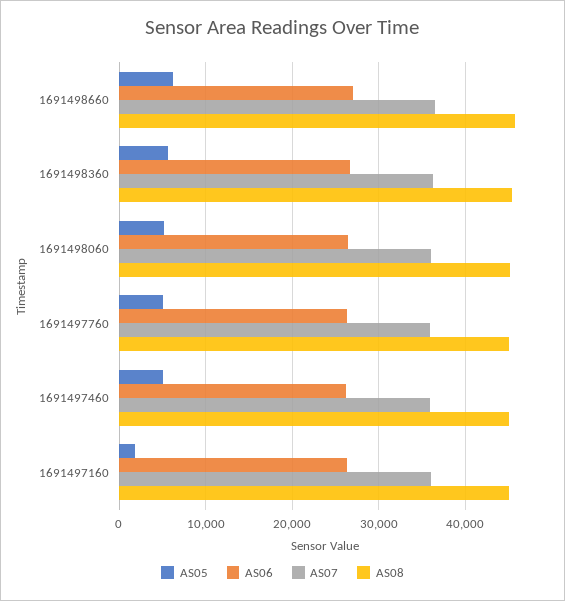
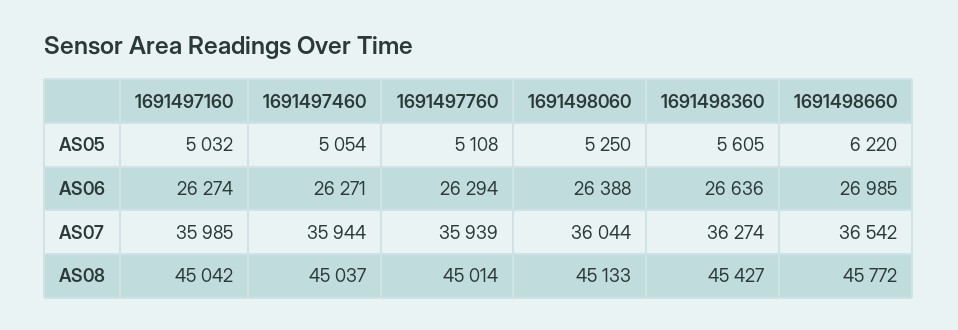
  {
    "AS05": {
      "1691498660": 6220,
      "1691498360": 5605,
      "1691498060": 5250,
      "1691497760": 5108,
      "1691497460": 5054,
-     "1691497160": 2000
+     "1691497160": 5032
    },
    "AS06": {
      "1691498660": 26985,
      "1691498360": 26636,
      "1691498060": 26388,
      "1691497760": 26294,
      "1691497460": 26271,
      "1691497160": 26274
    },
    "AS07": {
      "1691498660": 36542,
      "1691498360": 36274,
      "1691498060": 36044,
      "1691497760": 35939,
      "1691497460": 35944,
      "1691497160": 35985
    },
    "AS08": {
      "1691498660": 45772,
      "1691498360": 45427,
      "1691498060": 45133,
      "1691497760": 45014,
      "1691497460": 45037,
      "1691497160": 45042
    }
  }

